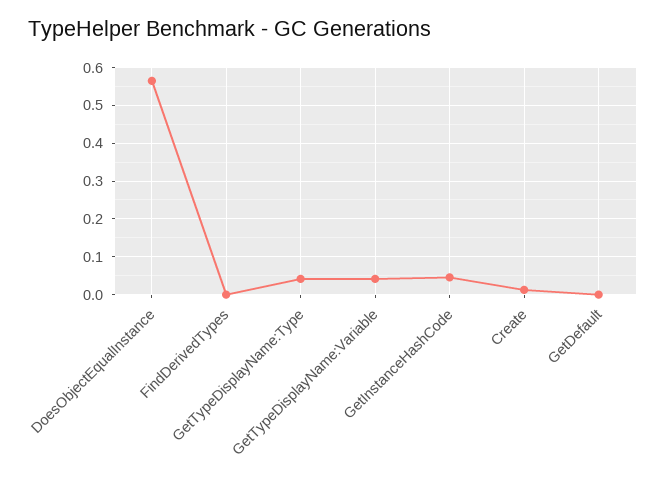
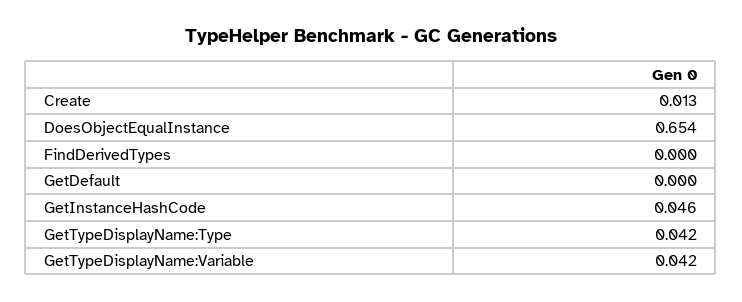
  {
-   "DoesObjectEqualInstance": 0.56,
+   "DoesObjectEqualInstance": 0.654,
    "FindDerivedTypes": 0,
    "GetTypeDisplayName:Type": 0.042,
    "GetTypeDisplayName:Variable": 0.042,
    "GetInstanceHashCode": 0.046,
    "Create": 0.013,
    "GetDefault": 0
  }

